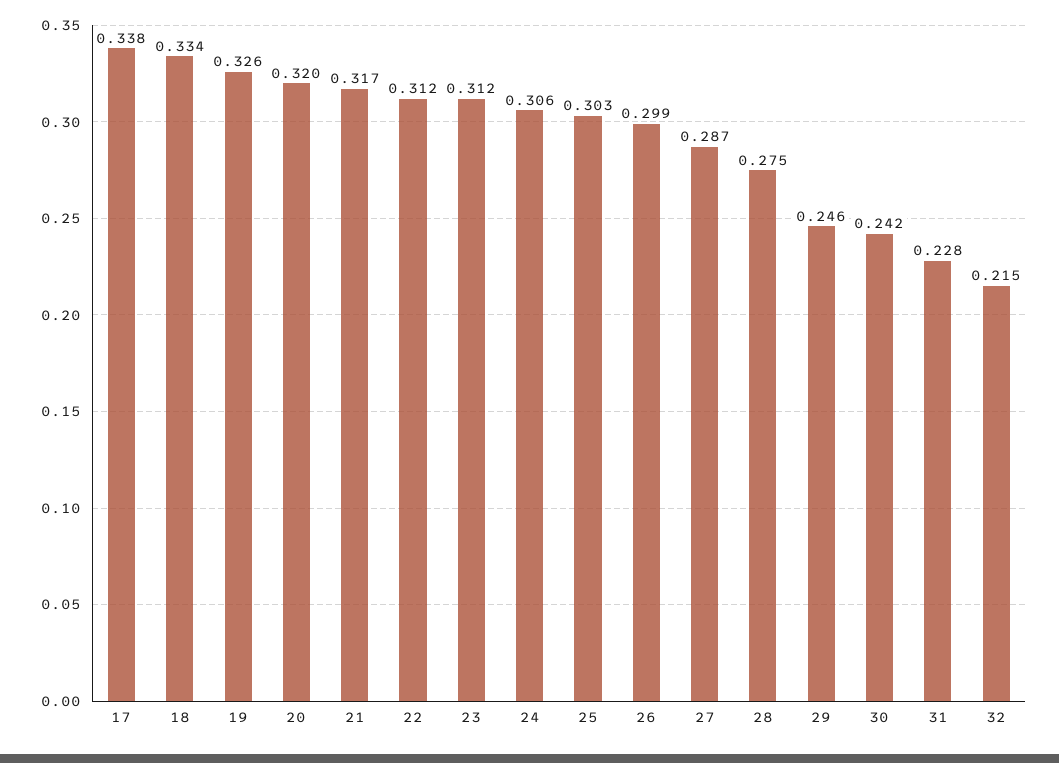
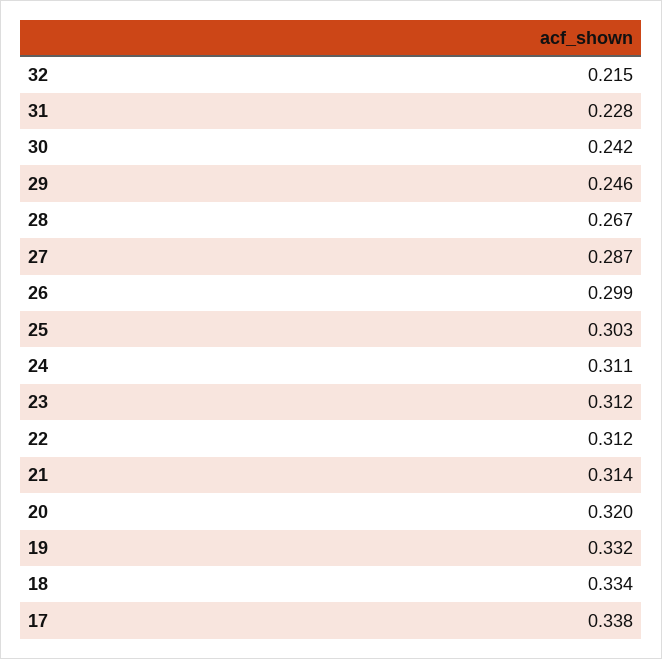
  {
    "17": 0.338,
    "18": 0.334,
-   "19": 0.326,
+   "19": 0.332,
    "20": 0.32,
-   "21": 0.317,
+   "21": 0.314,
    "22": 0.312,
    "23": 0.312,
-   "24": 0.306,
+   "24": 0.311,
    "25": 0.303,
    "26": 0.299,
    "27": 0.287,
-   "28": 0.275,
+   "28": 0.267,
    "29": 0.246,
    "30": 0.242,
    "31": 0.228,
    "32": 0.215
  }

